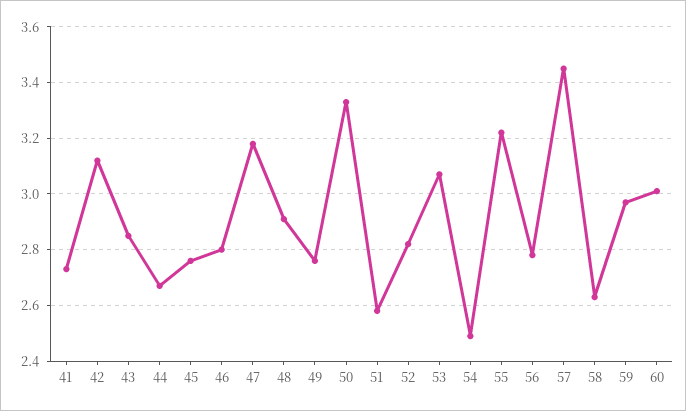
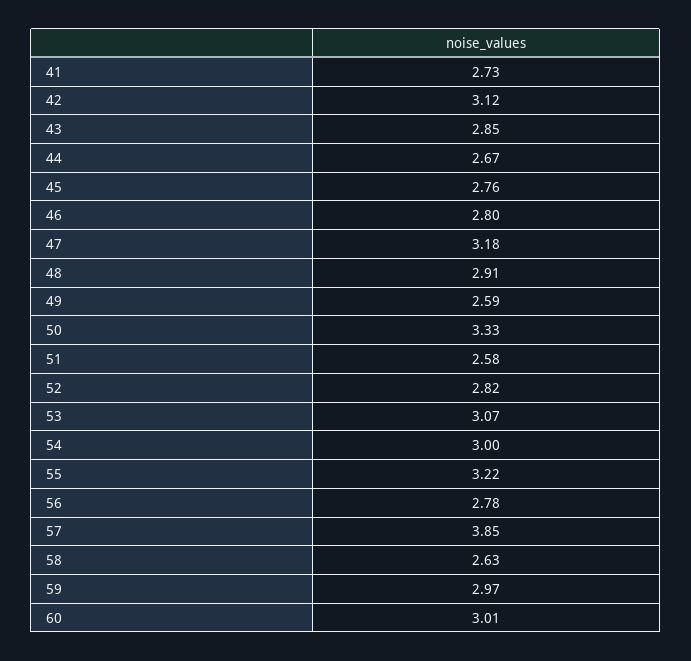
  {
    "41": 2.73,
    "42": 3.12,
    "43": 2.85,
    "44": 2.67,
    "45": 2.76,
    "46": 2.8,
    "47": 3.18,
    "48": 2.91,
-   "49": 2.75,
+   "49": 2.59,
    "50": 3.33,
    "51": 2.58,
    "52": 2.82,
    "53": 3.07,
-   "54": 2.5,
+   "54": 3,
    "55": 3.22,
    "56": 2.78,
-   "57": 3.45,
+   "57": 3.85,
    "58": 2.63,
    "59": 2.97,
    "60": 3.01
  }

